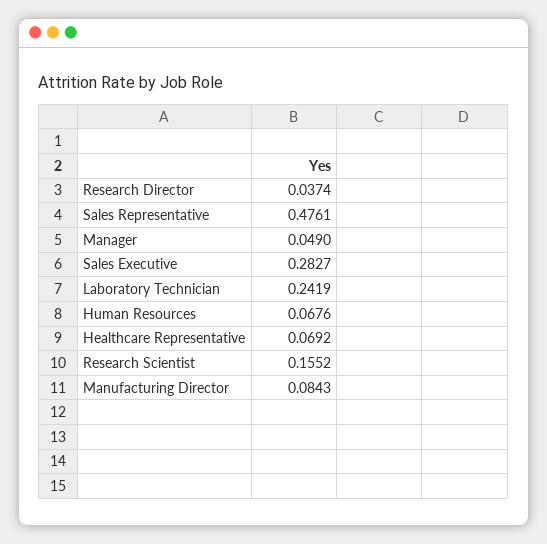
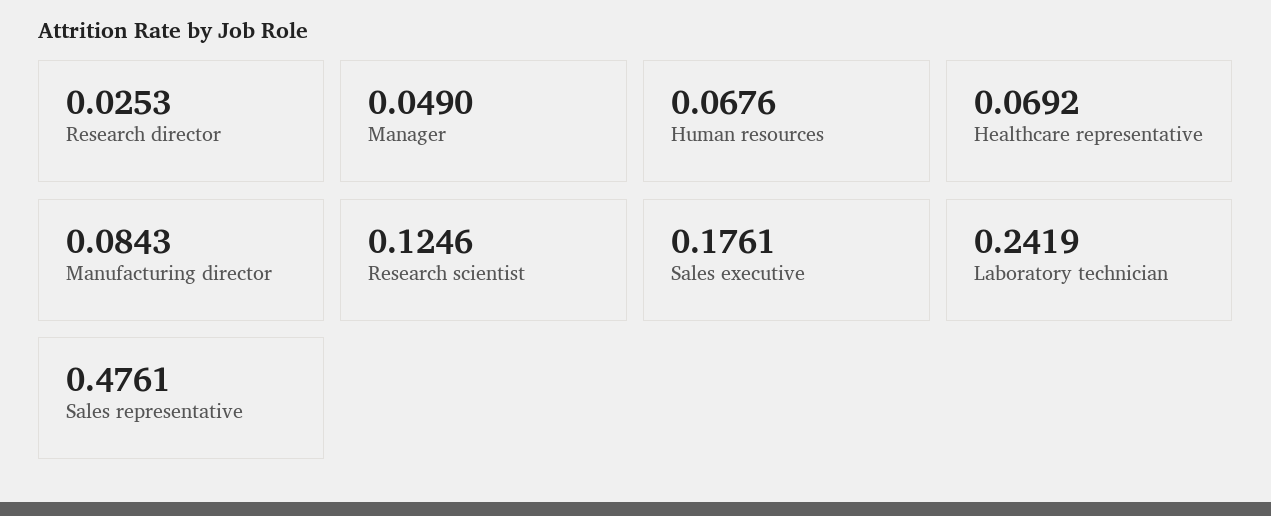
  {
-   "Research Director": 0.0374,
+   "Research Director": 0.0253,
    "Sales Representative": 0.4761,
    "Manager": 0.049,
-   "Sales Executive": 0.2827,
+   "Sales Executive": 0.1761,
    "Laboratory Technician": 0.2419,
    "Human Resources": 0.0676,
    "Healthcare Representative": 0.0692,
-   "Research Scientist": 0.1552,
+   "Research Scientist": 0.1246,
    "Manufacturing Director": 0.0843
  }

